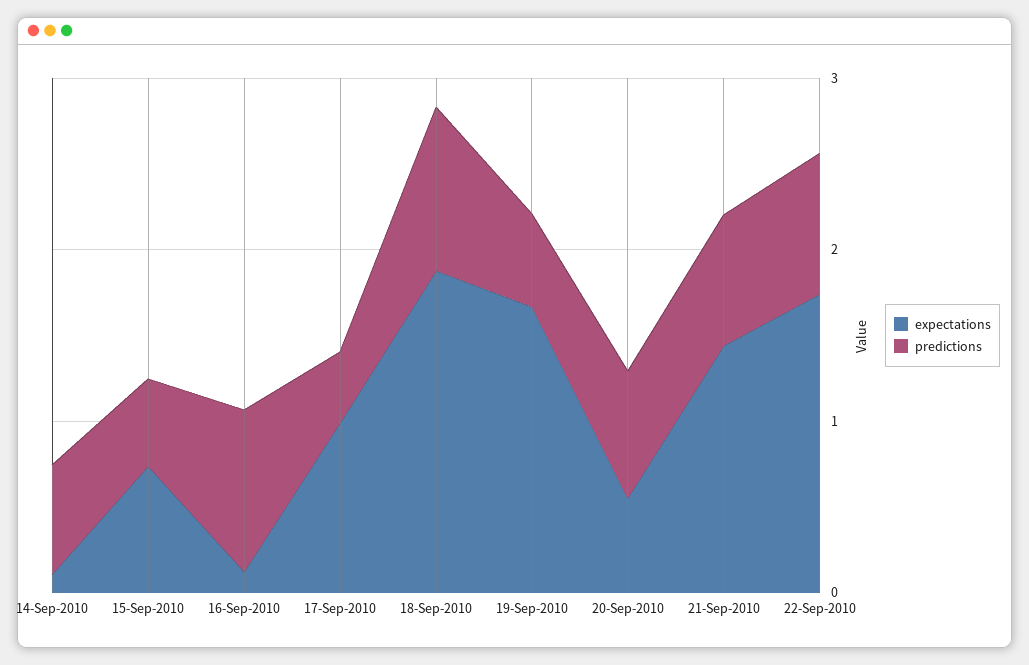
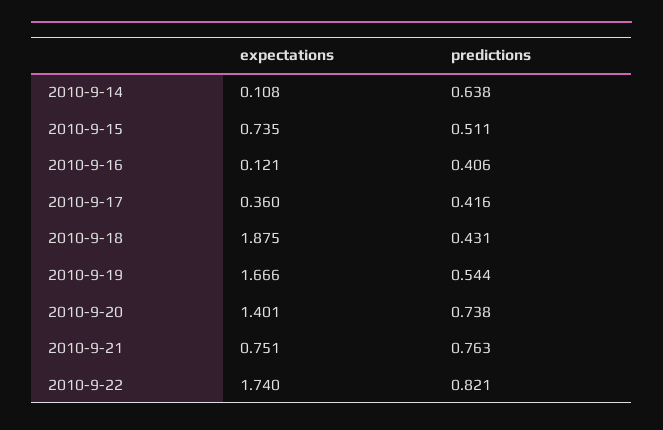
  {
    "expectations": {
      "14-Sep-2010": 0.108,
      "15-Sep-2010": 0.735,
      "16-Sep-2010": 0.121,
-     "17-Sep-2010": 1,
+     "17-Sep-2010": 0.36,
      "18-Sep-2010": 1.875,
      "19-Sep-2010": 1.666,
-     "20-Sep-2010": 0.6,
+     "20-Sep-2010": 1.401,
-     "21-Sep-2010": 1.4,
+     "21-Sep-2010": 0.751,
      "22-Sep-2010": 1.74
    },
    "predictions": {
      "14-Sep-2010": 0.638,
      "15-Sep-2010": 0.511,
-     "16-Sep-2010": 1,
+     "16-Sep-2010": 0.406,
      "17-Sep-2010": 0.416,
-     "18-Sep-2010": 1,
+     "18-Sep-2010": 0.431,
      "19-Sep-2010": 0.544,
      "20-Sep-2010": 0.738,
      "21-Sep-2010": 0.763,
      "22-Sep-2010": 0.821
    }
  }

